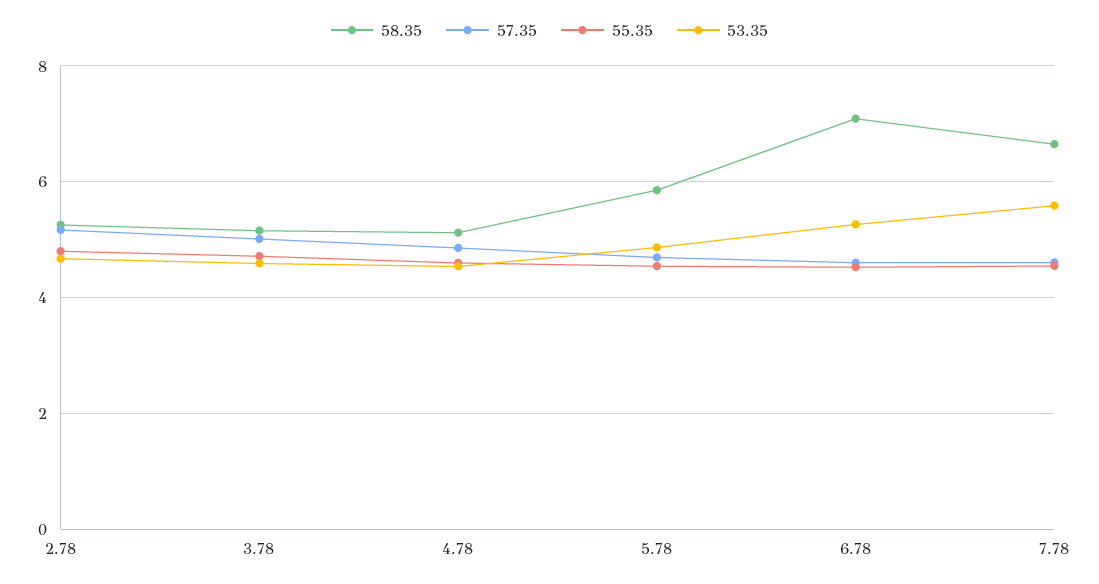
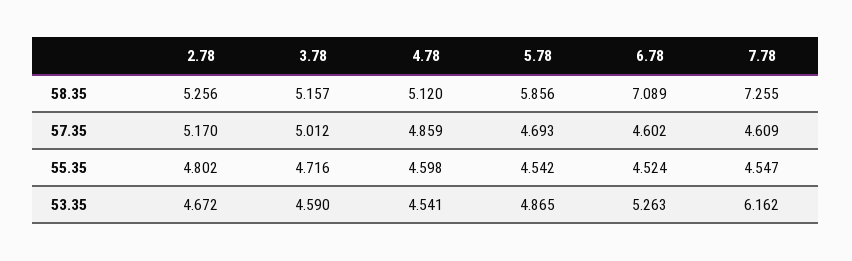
  {
    "58.35": {
      "2.78": 5.256,
      "3.78": 5.157,
      "4.78": 5.12,
      "5.78": 5.856,
      "6.78": 7.089,
-     "7.78": 6.6
+     "7.78": 7.255
    },
    "57.35": {
      "2.78": 5.17,
      "3.78": 5.012,
      "4.78": 4.859,
      "5.78": 4.693,
      "6.78": 4.602,
      "7.78": 4.609
    },
    "55.35": {
      "2.78": 4.802,
      "3.78": 4.716,
      "4.78": 4.598,
      "5.78": 4.542,
      "6.78": 4.524,
      "7.78": 4.547
    },
    "53.35": {
      "2.78": 4.672,
      "3.78": 4.59,
      "4.78": 4.541,
      "5.78": 4.865,
      "6.78": 5.263,
-     "7.78": 5.6
+     "7.78": 6.162
    }
  }

